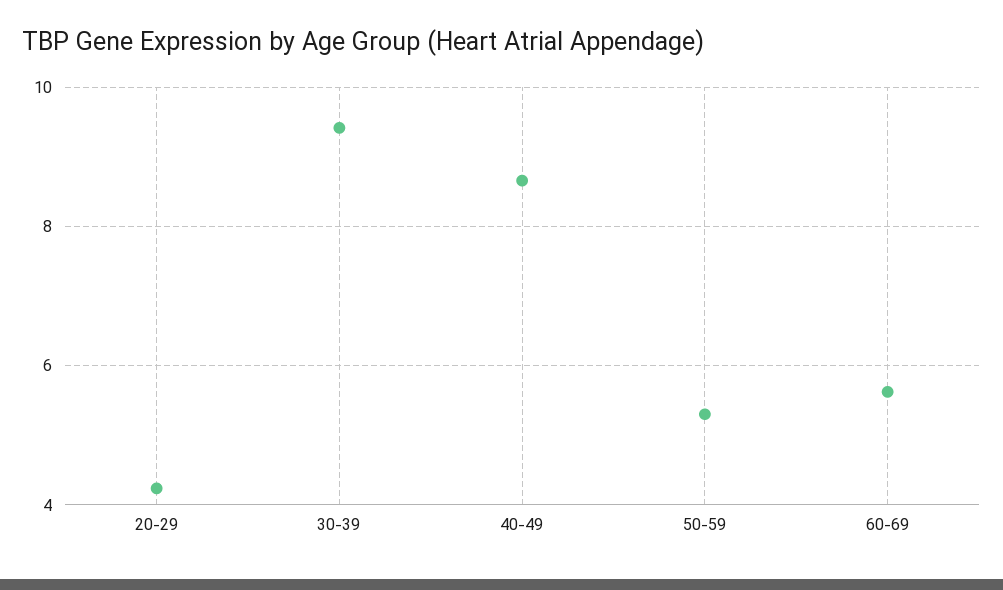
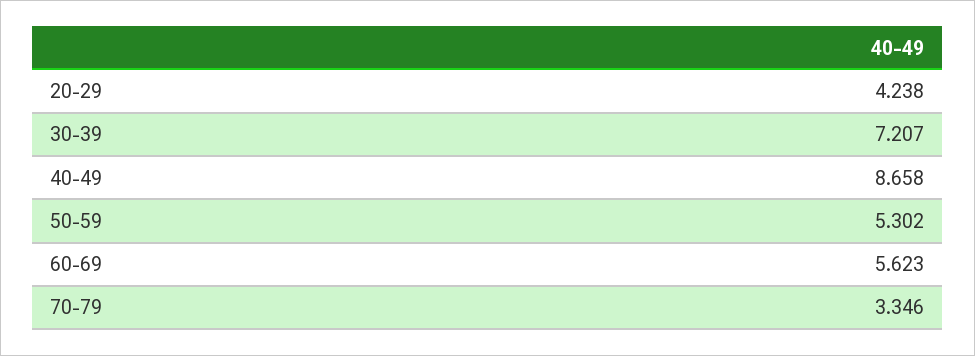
  {
    "20-29": 4.238,
-   "30-39": 9.4,
+   "30-39": 7.207,
    "40-49": 8.658,
    "50-59": 5.302,
-   "60-69": 5.623
+   "60-69": 5.623,
+   "70-79": 3.346
  }

